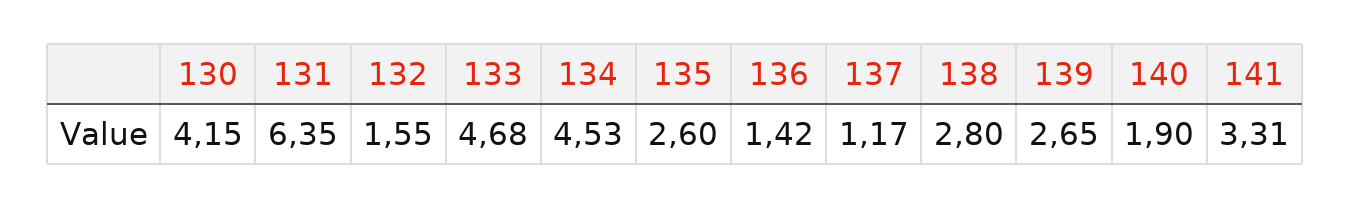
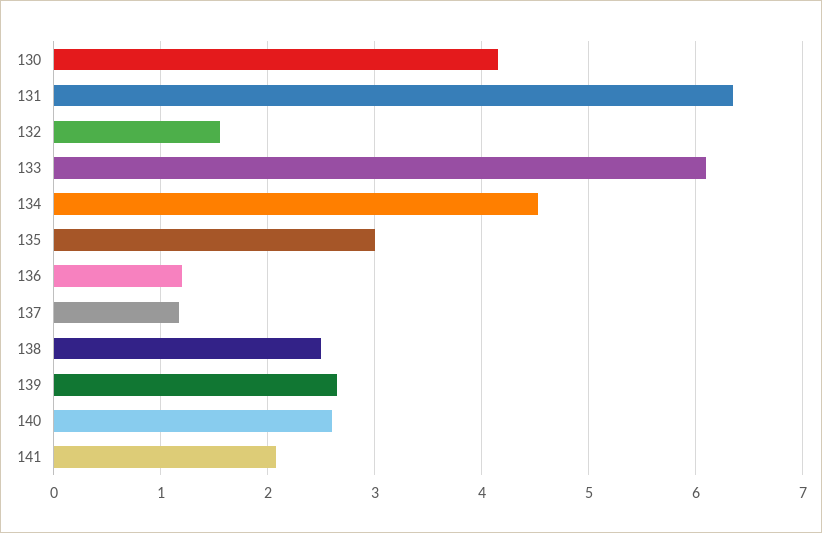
  {
    "130": 4.15,
    "131": 6.35,
    "132": 1.55,
-   "133": 4.68,
+   "133": 6.1,
    "134": 4.53,
-   "135": 2.6,
+   "135": 3,
-   "136": 1.42,
+   "136": 1.2,
    "137": 1.17,
-   "138": 2.8,
+   "138": 2.5,
    "139": 2.65,
-   "140": 1.9,
+   "140": 2.6,
-   "141": 3.31
+   "141": 2.1
  }

